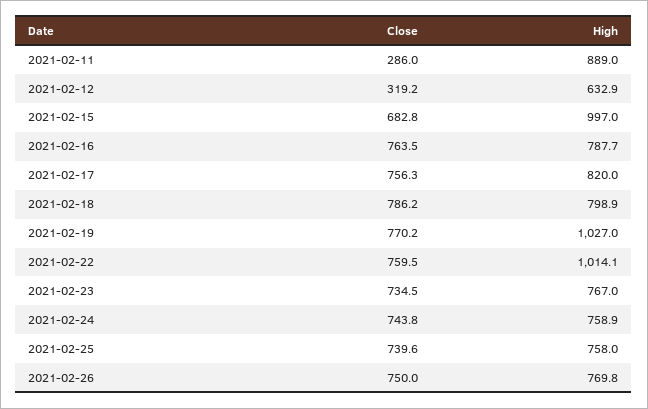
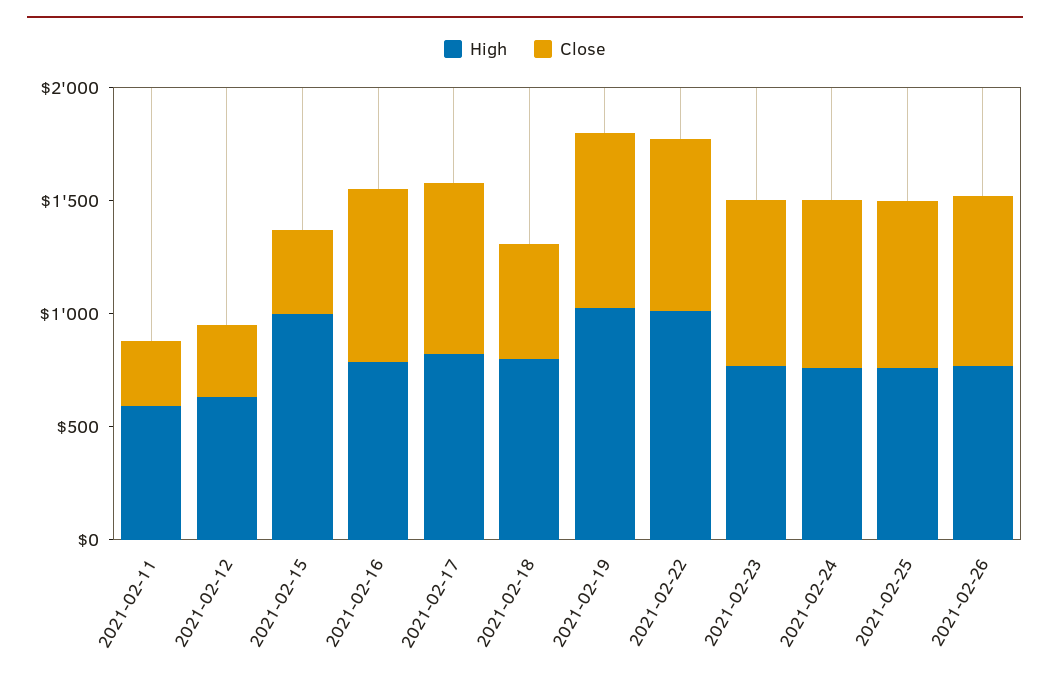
  {
    "Close": {
      "2021-02-11": 286,
      "2021-02-12": 319.2,
-     "2021-02-15": 682.8,
+     "2021-02-15": 400,
      "2021-02-16": 763.5,
      "2021-02-17": 756.3,
-     "2021-02-18": 786.2,
+     "2021-02-18": 500,
      "2021-02-19": 770.2,
      "2021-02-22": 759.5,
      "2021-02-23": 734.5,
      "2021-02-24": 743.8,
      "2021-02-25": 739.6,
      "2021-02-26": 750
    },
    "High": {
-     "2021-02-11": 889,
+     "2021-02-11": 600,
      "2021-02-12": 632.9,
      "2021-02-15": 997,
      "2021-02-16": 787.7,
      "2021-02-17": 820,
      "2021-02-18": 798.9,
      "2021-02-19": 1027,
      "2021-02-22": 1014.1,
      "2021-02-23": 767,
      "2021-02-24": 758.9,
      "2021-02-25": 758,
      "2021-02-26": 769.8
    }
  }

